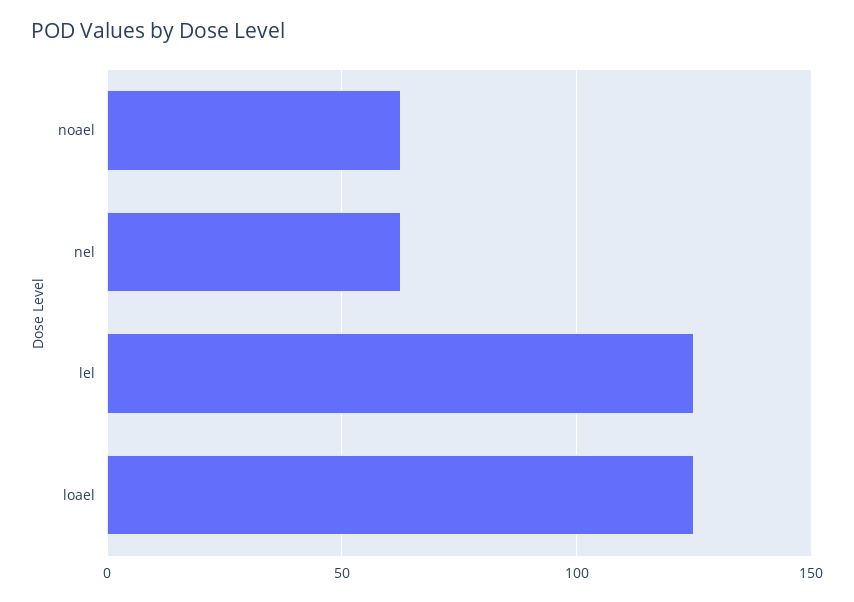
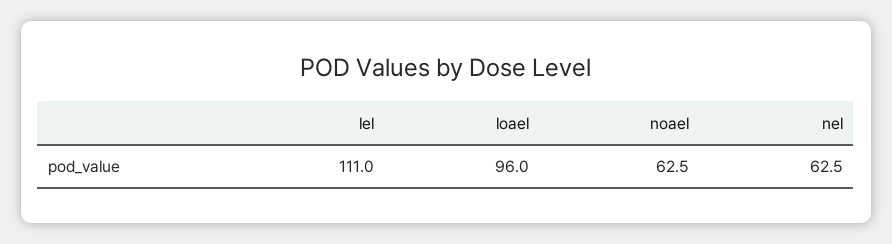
  {
    "noael": 62.5,
    "nel": 62.5,
-   "lel": 125,
+   "lel": 111,
-   "loael": 125
+   "loael": 96
  }

